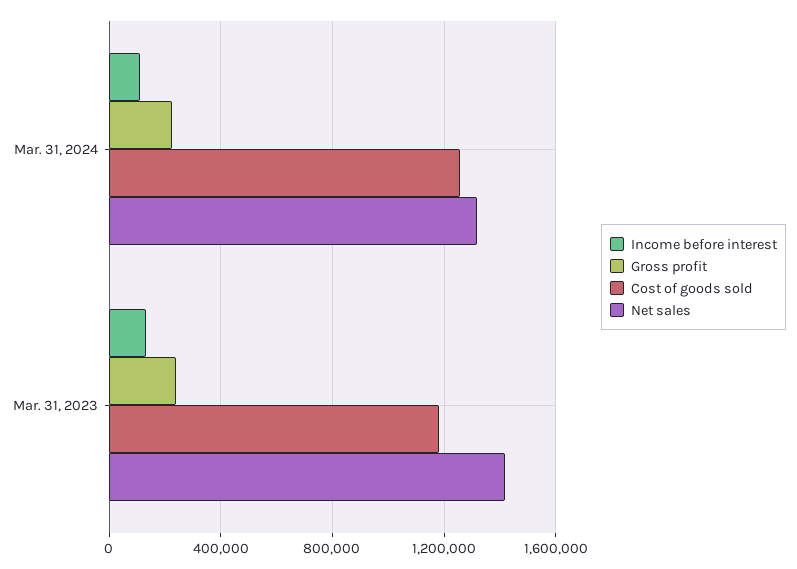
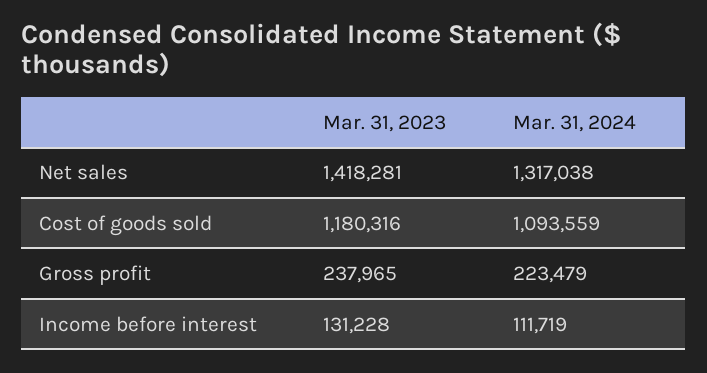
  {
    "Income before interest": {
      "Mar. 31, 2024": 111719,
      "Mar. 31, 2023": 131228
    },
    "Gross profit": {
      "Mar. 31, 2024": 223479,
      "Mar. 31, 2023": 237965
    },
    "Cost of goods sold": {
-     "Mar. 31, 2024": 1250000,
+     "Mar. 31, 2024": 1093559,
      "Mar. 31, 2023": 1180316
    },
    "Net sales": {
      "Mar. 31, 2024": 1317038,
      "Mar. 31, 2023": 1418281
    }
  }

